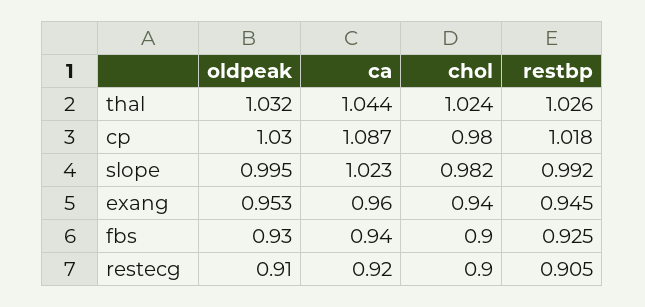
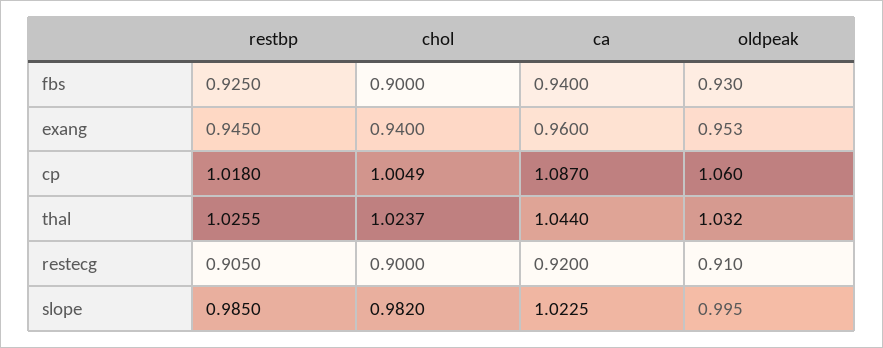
  {
    "oldpeak": {
      "thal": 1.032,
-     "cp": 1.03,
+     "cp": 1.06,
      "slope": 0.995,
      "exang": 0.953,
      "fbs": 0.93,
      "restecg": 0.91
    },
    "ca": {
      "thal": 1.044,
      "cp": 1.087,
      "slope": 1.0225,
      "exang": 0.96,
      "fbs": 0.94,
      "restecg": 0.92
    },
    "chol": {
      "thal": 1.0237,
-     "cp": 0.98,
+     "cp": 1.0049,
      "slope": 0.982,
      "exang": 0.94,
      "fbs": 0.9,
      "restecg": 0.9
    },
    "restbp": {
      "thal": 1.0255,
      "cp": 1.018,
-     "slope": 0.992,
+     "slope": 0.985,
      "exang": 0.945,
      "fbs": 0.925,
      "restecg": 0.905
    }
  }

